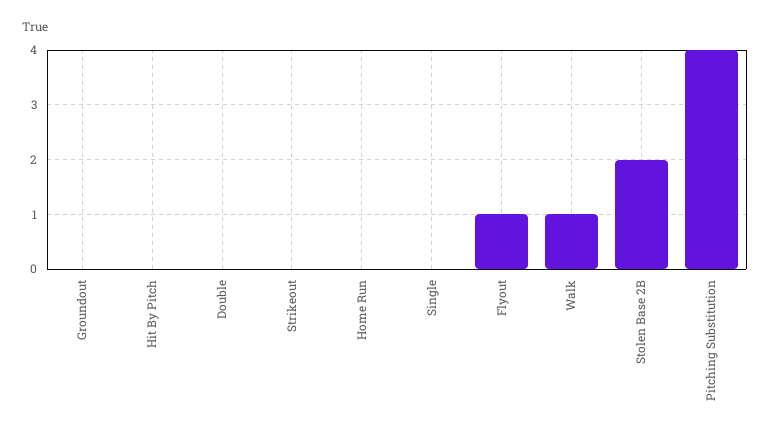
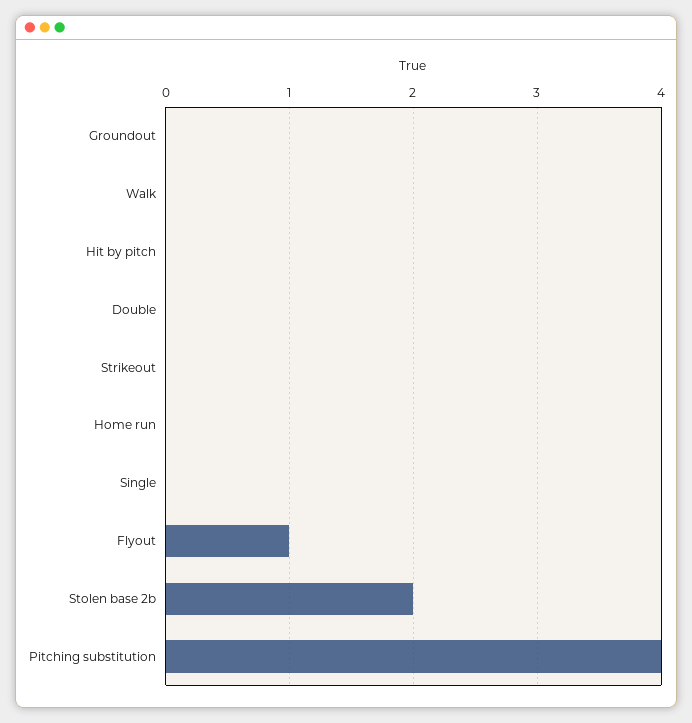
  {
    "Groundout": 0,
    "Hit By Pitch": 0,
    "Double": 0,
    "Strikeout": 0,
    "Home Run": 0,
    "Single": 0,
    "Flyout": 1,
-   "Walk": 1,
+   "Walk": 0,
    "Stolen Base 2B": 2,
    "Pitching Substitution": 4
  }

